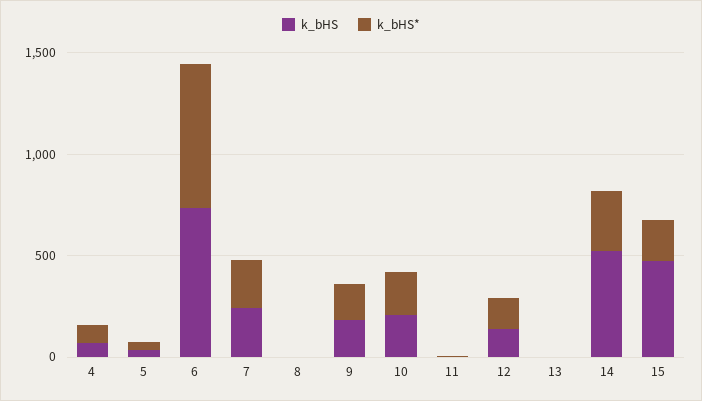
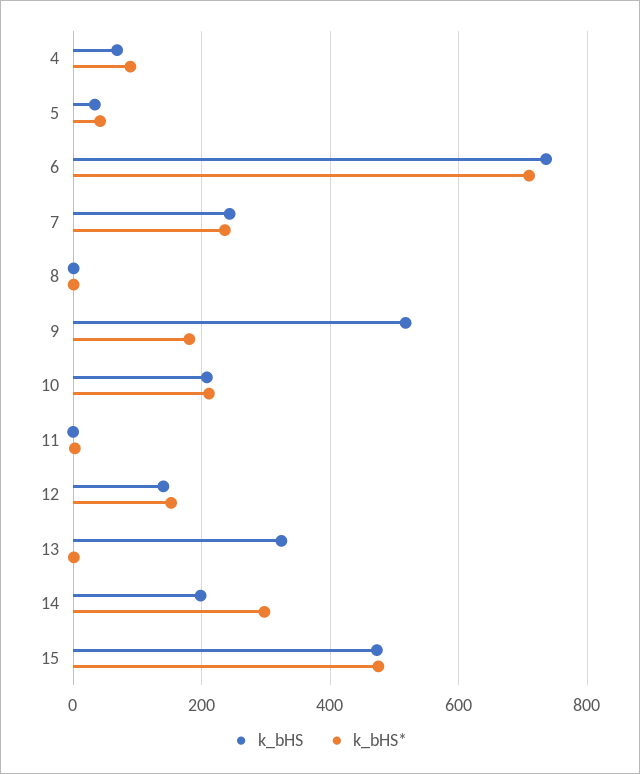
  {
    "k_bHS": {
      "4": 60,
      "5": 40,
      "6": 740,
      "7": 240,
      "8": 0,
-     "9": 200,
+     "9": 520,
      "10": 200,
      "11": 0,
      "12": 140,
-     "13": 0,
+     "13": 320,
-     "14": 500,
+     "14": 200,
      "15": 480
    },
    "k_bHS*": {
      "4": 80,
      "5": 40,
      "6": 700,
      "7": 240,
      "8": 0,
      "9": 180,
      "10": 220,
      "11": 0,
      "12": 160,
      "13": 0,
      "14": 300,
-     "15": 200
+     "15": 480
    }
  }

